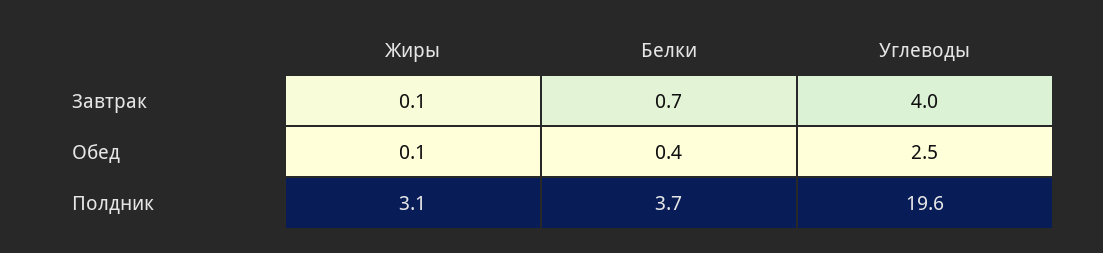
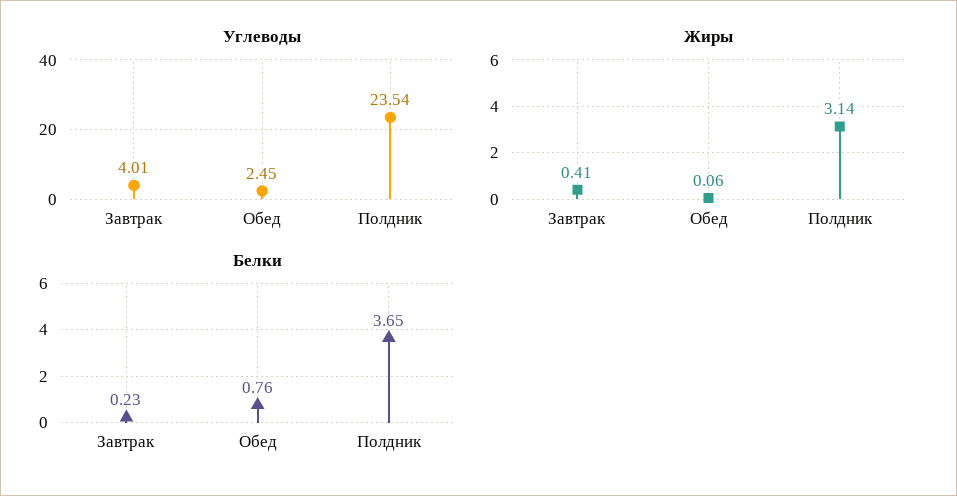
  {
    "Жиры": {
-     "Завтрак": 0.1,
+     "Завтрак": 0.41,
      "Обед": 0.06,
      "Полдник": 3.14
    },
    "Белки": {
-     "Завтрак": 0.7,
+     "Завтрак": 0.23,
-     "Обед": 0.4,
+     "Обед": 0.76,
      "Полдник": 3.65
    },
    "Углеводы": {
      "Завтрак": 4.01,
      "Обед": 2.45,
-     "Полдник": 19.6
+     "Полдник": 23.54
    }
  }

